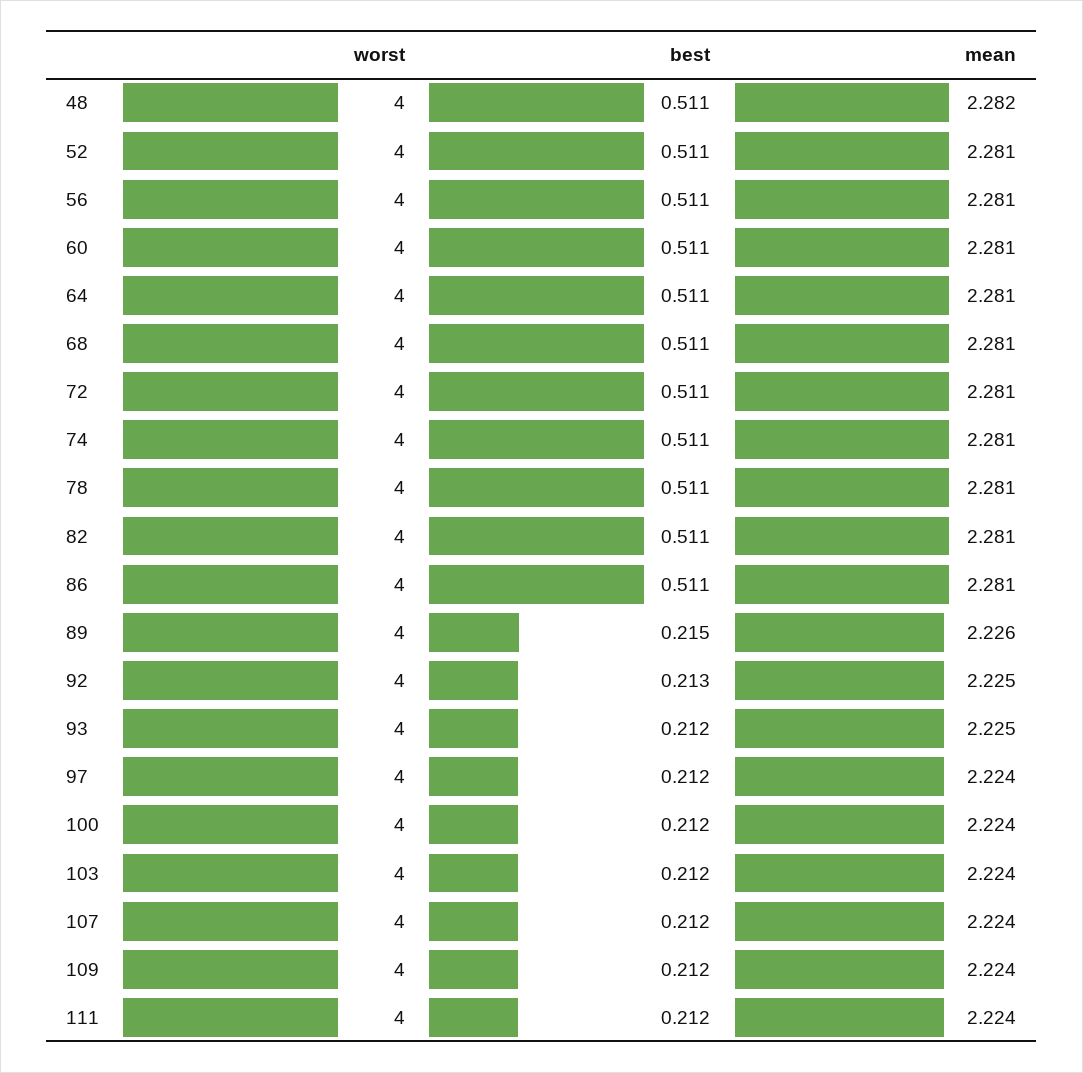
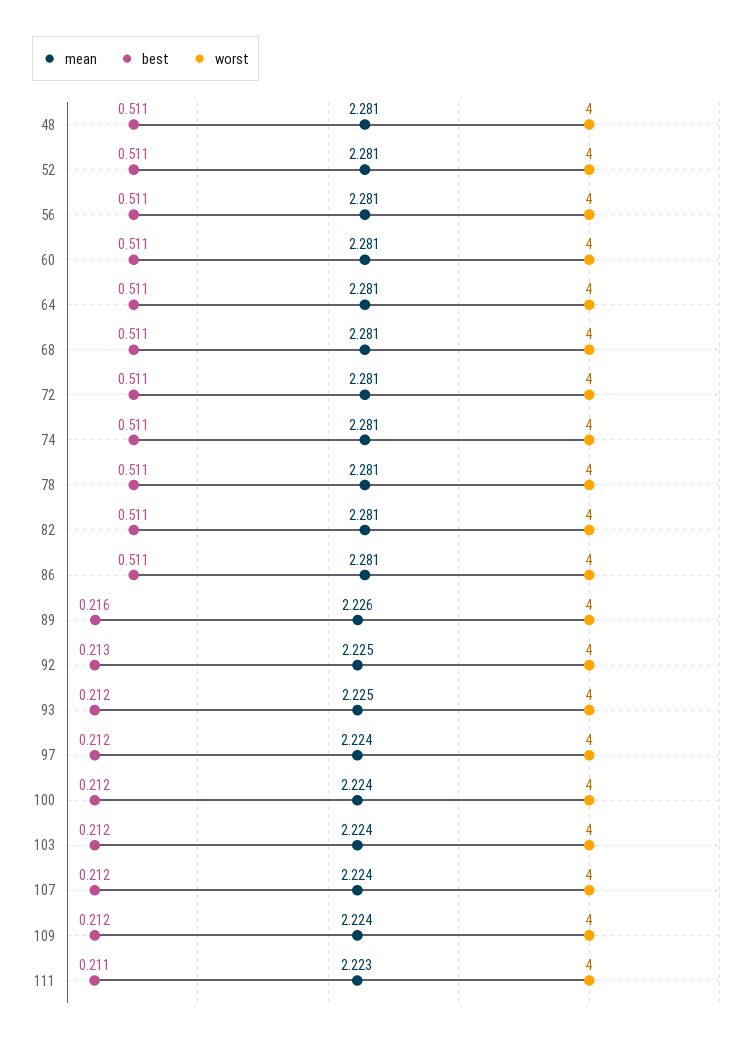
  {
    "worst": {
      "48": 4,
      "52": 4,
      "56": 4,
      "60": 4,
      "64": 4,
      "68": 4,
      "72": 4,
      "74": 4,
      "78": 4,
      "82": 4,
      "86": 4,
      "89": 4,
      "92": 4,
      "93": 4,
      "97": 4,
      "100": 4,
      "103": 4,
      "107": 4,
      "109": 4,
      "111": 4
    },
    "best": {
      "48": 0.511,
      "52": 0.511,
      "56": 0.511,
      "60": 0.511,
      "64": 0.511,
      "68": 0.511,
      "72": 0.511,
      "74": 0.511,
      "78": 0.511,
      "82": 0.511,
      "86": 0.511,
-     "89": 0.215,
+     "89": 0.216,
      "92": 0.213,
      "93": 0.212,
      "97": 0.212,
      "100": 0.212,
      "103": 0.212,
      "107": 0.212,
      "109": 0.212,
-     "111": 0.212
+     "111": 0.211
    },
    "mean": {
-     "48": 2.282,
+     "48": 2.281,
      "52": 2.281,
      "56": 2.281,
      "60": 2.281,
      "64": 2.281,
      "68": 2.281,
      "72": 2.281,
      "74": 2.281,
      "78": 2.281,
      "82": 2.281,
      "86": 2.281,
      "89": 2.226,
      "92": 2.225,
      "93": 2.225,
      "97": 2.224,
      "100": 2.224,
      "103": 2.224,
      "107": 2.224,
      "109": 2.224,
-     "111": 2.224
+     "111": 2.223
    }
  }

